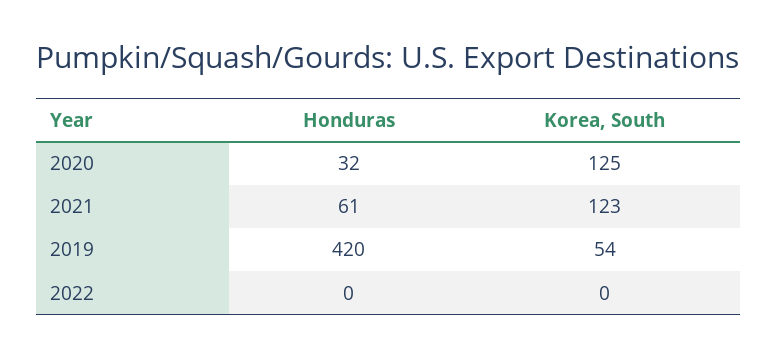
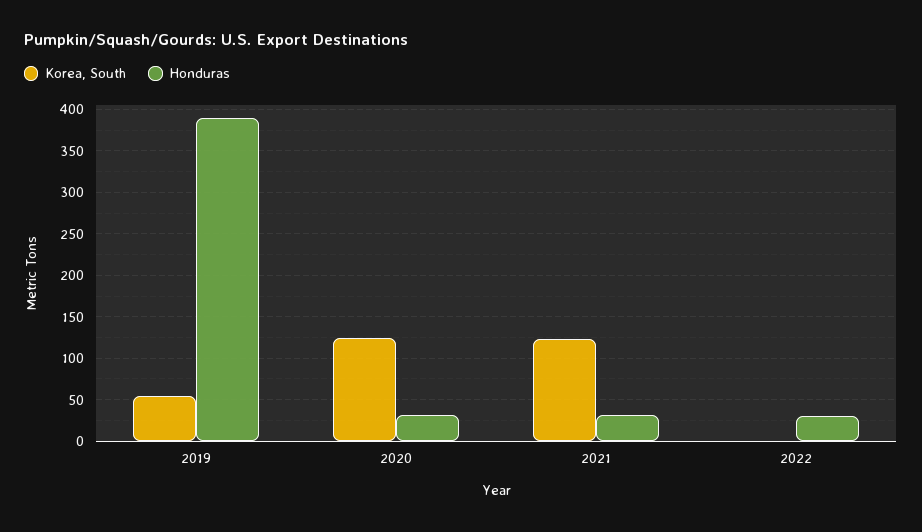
  {
    "Honduras": {
      "2020": 32,
-     "2021": 61,
+     "2021": 30,
-     "2019": 420,
+     "2019": 390,
-     "2022": 0
+     "2022": 30
    },
    "Korea, South": {
      "2020": 125,
      "2021": 123,
      "2019": 54,
      "2022": 0
    }
  }

